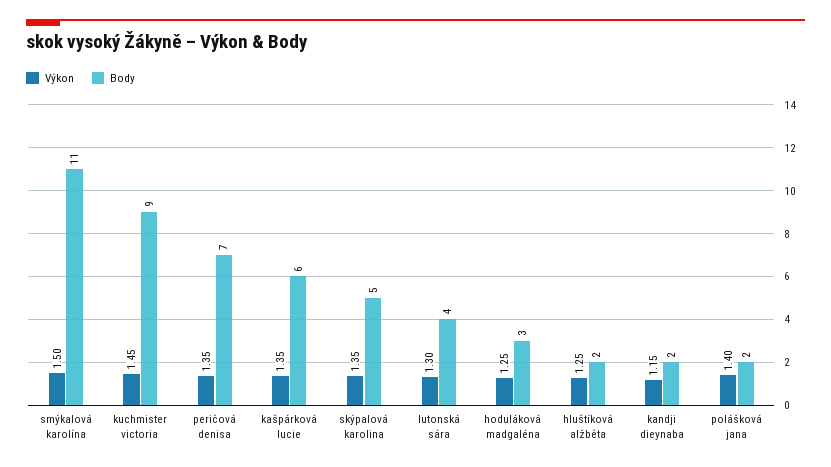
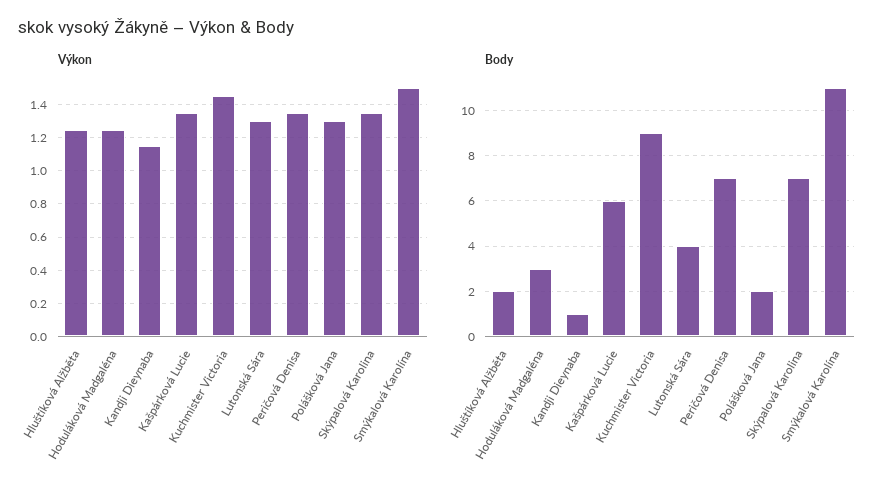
  {
    "Výkon": {
      "smýkalová karolína": 1.5,
      "kuchmister victoria": 1.45,
      "peričová denisa": 1.35,
      "kašpárková lucie": 1.35,
      "skýpalová karolina": 1.35,
      "lutonská sára": 1.3,
      "hoduláková madgaléna": 1.25,
      "hluštíková alžběta": 1.25,
      "kandji dieynaba": 1.15,
-     "polášková jana": 1.4
+     "polášková jana": 1.3
    },
    "Body": {
      "smýkalová karolína": 11,
      "kuchmister victoria": 9,
      "peričová denisa": 7,
      "kašpárková lucie": 6,
-     "skýpalová karolina": 5,
+     "skýpalová karolina": 7,
      "lutonská sára": 4,
      "hoduláková madgaléna": 3,
      "hluštíková alžběta": 2,
-     "kandji dieynaba": 2,
+     "kandji dieynaba": 1,
      "polášková jana": 2
    }
  }

